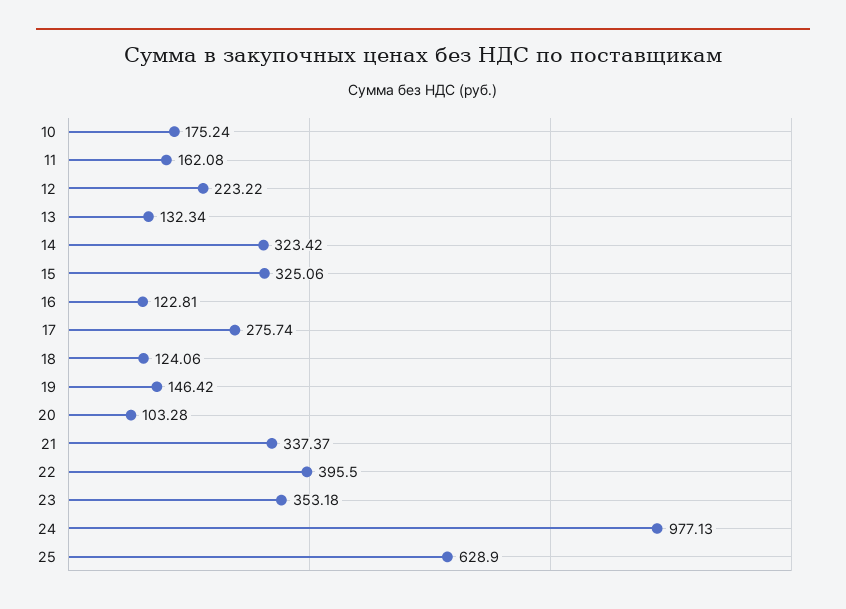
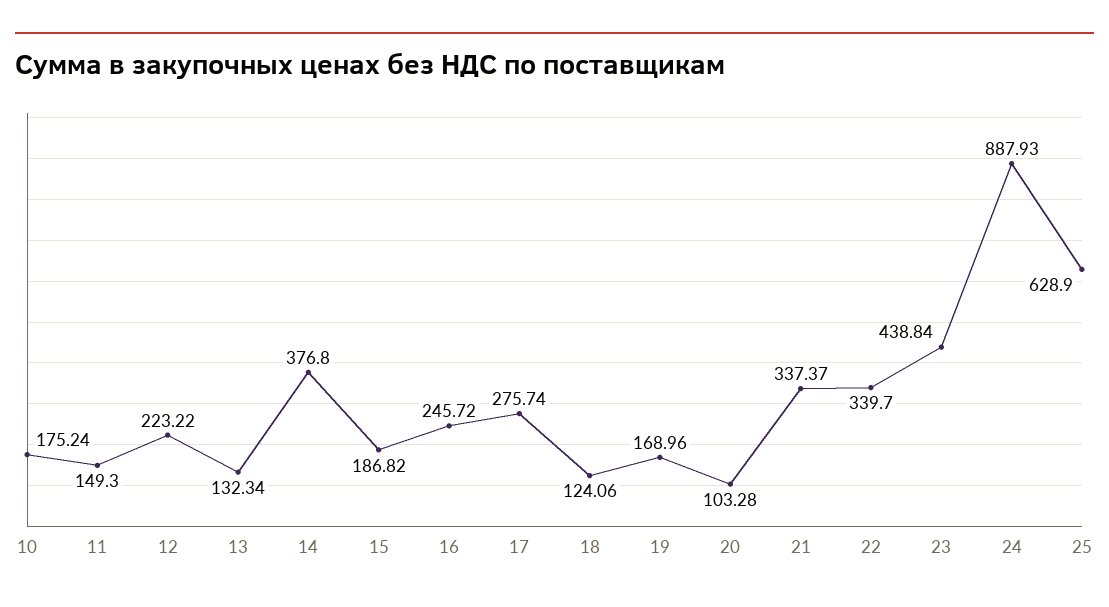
  {
    "10": 175.24,
-   "11": 162.08,
+   "11": 149.3,
    "12": 223.22,
    "13": 132.34,
-   "14": 323.42,
+   "14": 376.8,
-   "15": 325.06,
+   "15": 186.82,
-   "16": 122.81,
+   "16": 245.72,
    "17": 275.74,
    "18": 124.06,
-   "19": 146.42,
+   "19": 168.96,
    "20": 103.28,
    "21": 337.37,
-   "22": 395.5,
+   "22": 339.7,
-   "23": 353.18,
+   "23": 438.84,
-   "24": 977.13,
+   "24": 887.93,
    "25": 628.9
  }

